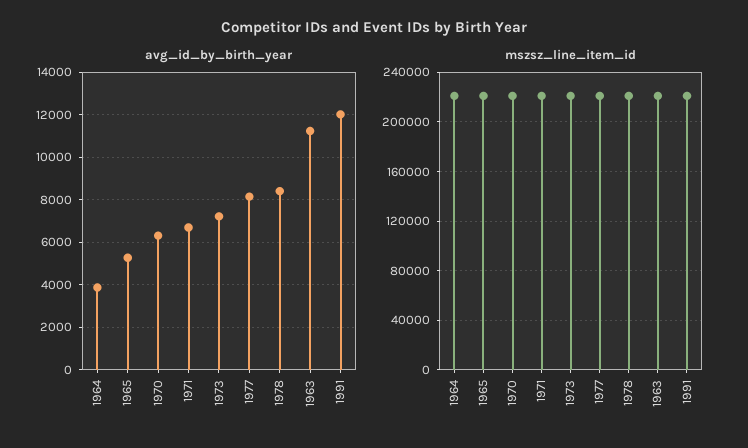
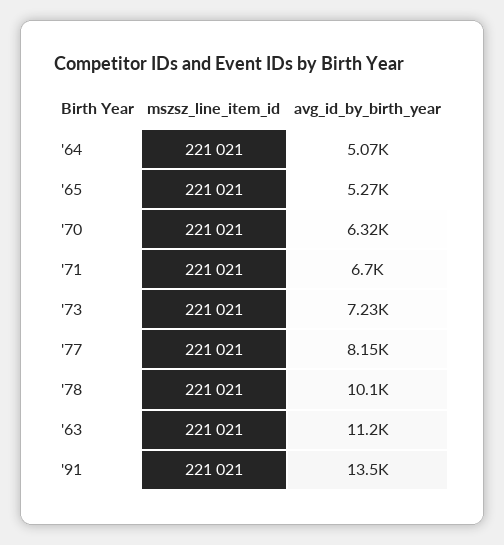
  {
    "avg_id_by_birth_year": {
-     "1964": 4000,
+     "1964": 5070,
      "1965": 5270,
      "1970": 6320,
      "1971": 6700,
      "1973": 7230,
      "1977": 8150,
-     "1978": 8500,
+     "1978": 10100,
      "1963": 11200,
-     "1991": 12000
+     "1991": 13500
    },
    "mszsz_line_item_id": {
      "1964": 221021,
      "1965": 221021,
      "1970": 221021,
      "1971": 221021,
      "1973": 221021,
      "1977": 221021,
      "1978": 221021,
      "1963": 221021,
      "1991": 221021
    }
  }

